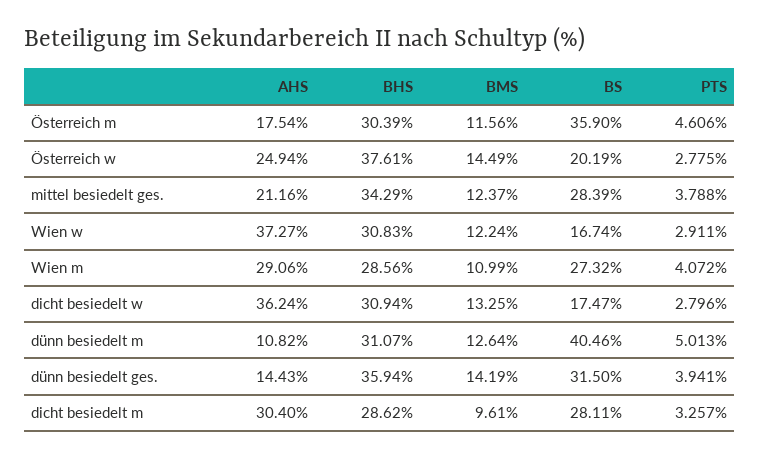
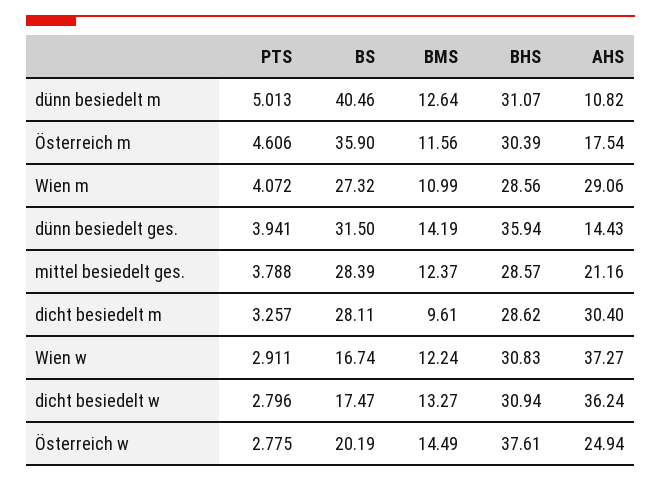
  {
    "AHS": {
      "Österreich m": 17.54,
      "Österreich w": 24.94,
      "mittel besiedelt ges.": 21.16,
      "Wien w": 37.27,
      "Wien m": 29.06,
      "dicht besiedelt w": 36.24,
      "dünn besiedelt m": 10.82,
      "dünn besiedelt ges.": 14.43,
      "dicht besiedelt m": 30.4
    },
    "BHS": {
      "Österreich m": 30.39,
      "Österreich w": 37.61,
-     "mittel besiedelt ges.": 34.29,
+     "mittel besiedelt ges.": 28.57,
      "Wien w": 30.83,
      "Wien m": 28.56,
      "dicht besiedelt w": 30.94,
      "dünn besiedelt m": 31.07,
      "dünn besiedelt ges.": 35.94,
      "dicht besiedelt m": 28.62
    },
    "BMS": {
      "Österreich m": 11.56,
      "Österreich w": 14.49,
      "mittel besiedelt ges.": 12.37,
      "Wien w": 12.24,
      "Wien m": 10.99,
-     "dicht besiedelt w": 13.25,
+     "dicht besiedelt w": 13.27,
      "dünn besiedelt m": 12.64,
      "dünn besiedelt ges.": 14.19,
      "dicht besiedelt m": 9.61
    },
    "BS": {
      "Österreich m": 35.9,
      "Österreich w": 20.19,
      "mittel besiedelt ges.": 28.39,
      "Wien w": 16.74,
      "Wien m": 27.32,
      "dicht besiedelt w": 17.47,
      "dünn besiedelt m": 40.46,
      "dünn besiedelt ges.": 31.5,
      "dicht besiedelt m": 28.11
    },
    "PTS": {
      "Österreich m": 4.606,
      "Österreich w": 2.775,
      "mittel besiedelt ges.": 3.788,
      "Wien w": 2.911,
      "Wien m": 4.072,
      "dicht besiedelt w": 2.796,
      "dünn besiedelt m": 5.013,
      "dünn besiedelt ges.": 3.941,
      "dicht besiedelt m": 3.257
    }
  }

